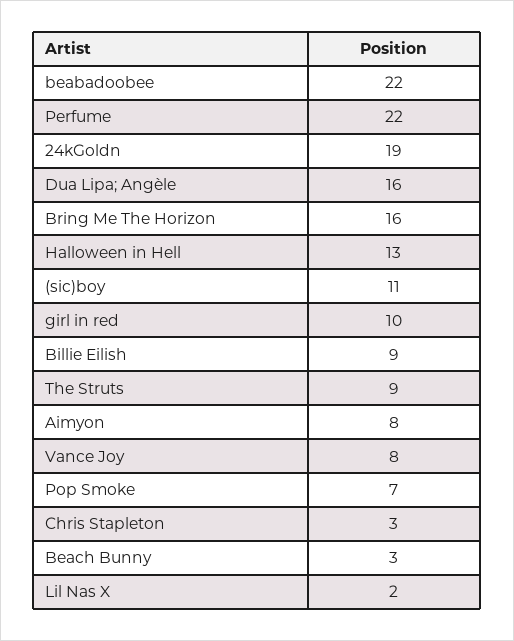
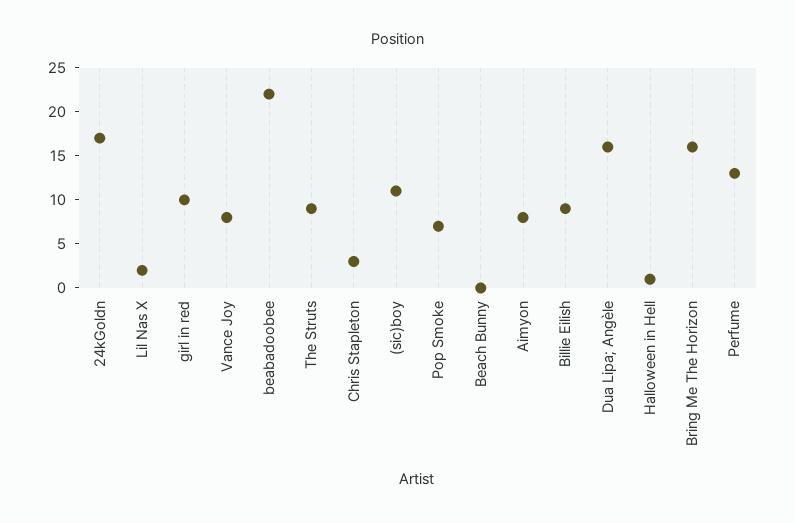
  {
    "beabadoobee": 22,
-   "Perfume": 22,
+   "Perfume": 13,
-   "24kGoldn": 19,
+   "24kGoldn": 17,
    "Dua Lipa; Angèle": 16,
    "Bring Me The Horizon": 16,
-   "Halloween in Hell": 13,
+   "Halloween in Hell": 1,
    "(sic)boy": 11,
    "girl in red": 10,
    "Billie Eilish": 9,
    "The Struts": 9,
    "Aimyon": 8,
    "Vance Joy": 8,
    "Pop Smoke": 7,
    "Chris Stapleton": 3,
-   "Beach Bunny": 3,
+   "Beach Bunny": 0,
    "Lil Nas X": 2
  }

